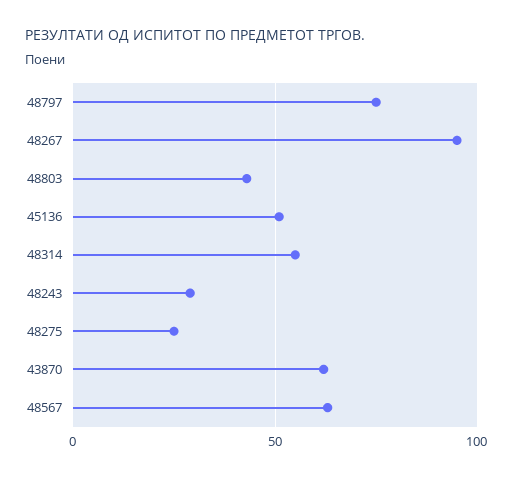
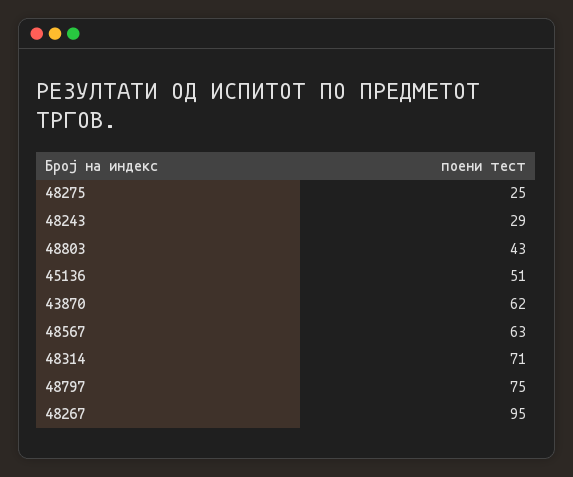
  {
    "48797": 75,
    "48267": 95,
    "48803": 43,
    "45136": 51,
-   "48314": 55,
+   "48314": 71,
    "48243": 29,
    "48275": 25,
    "43870": 62,
    "48567": 63
  }

